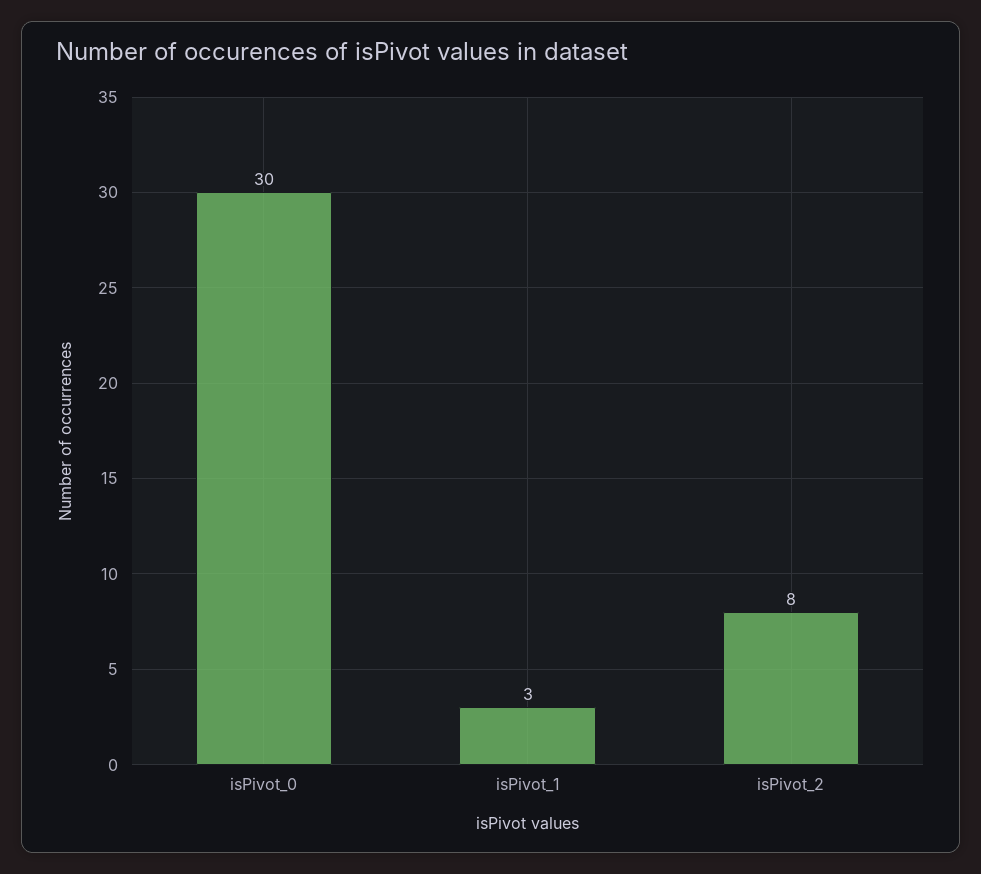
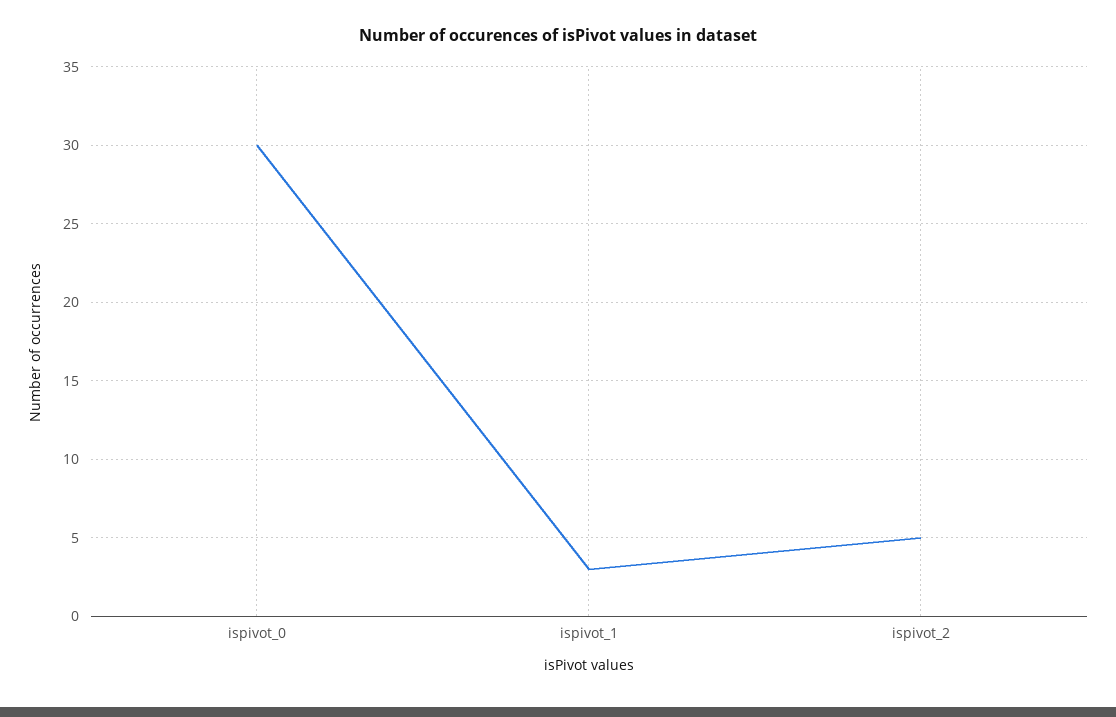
  {
    "isPivot_0": 30,
    "isPivot_1": 3,
-   "isPivot_2": 8
+   "isPivot_2": 5
  }

